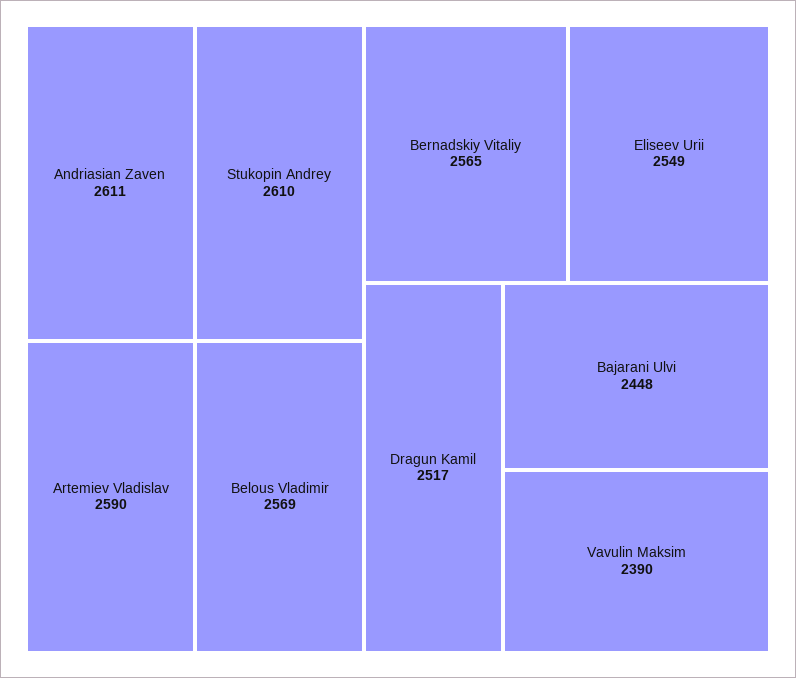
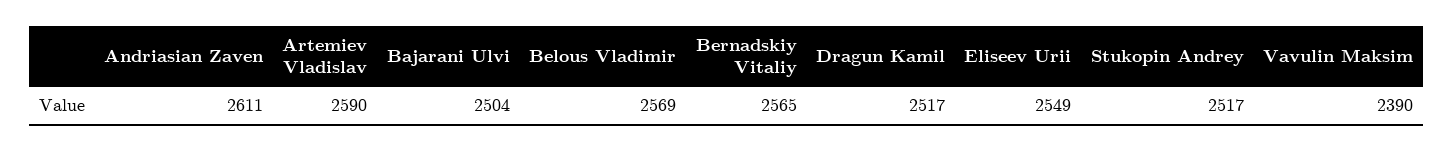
  {
    "Andriasian Zaven": 2611,
-   "Stukopin Andrey": 2610,
+   "Stukopin Andrey": 2517,
    "Artemiev Vladislav": 2590,
    "Belous Vladimir": 2569,
    "Bernadskiy Vitaliy": 2565,
    "Eliseev Urii": 2549,
    "Dragun Kamil": 2517,
-   "Bajarani Ulvi": 2448,
+   "Bajarani Ulvi": 2504,
    "Vavulin Maksim": 2390
  }

